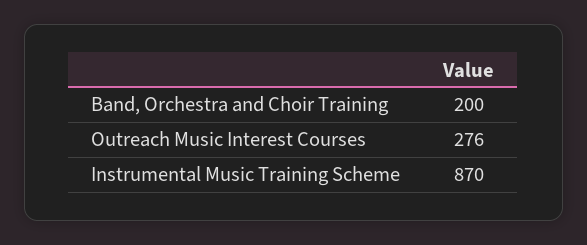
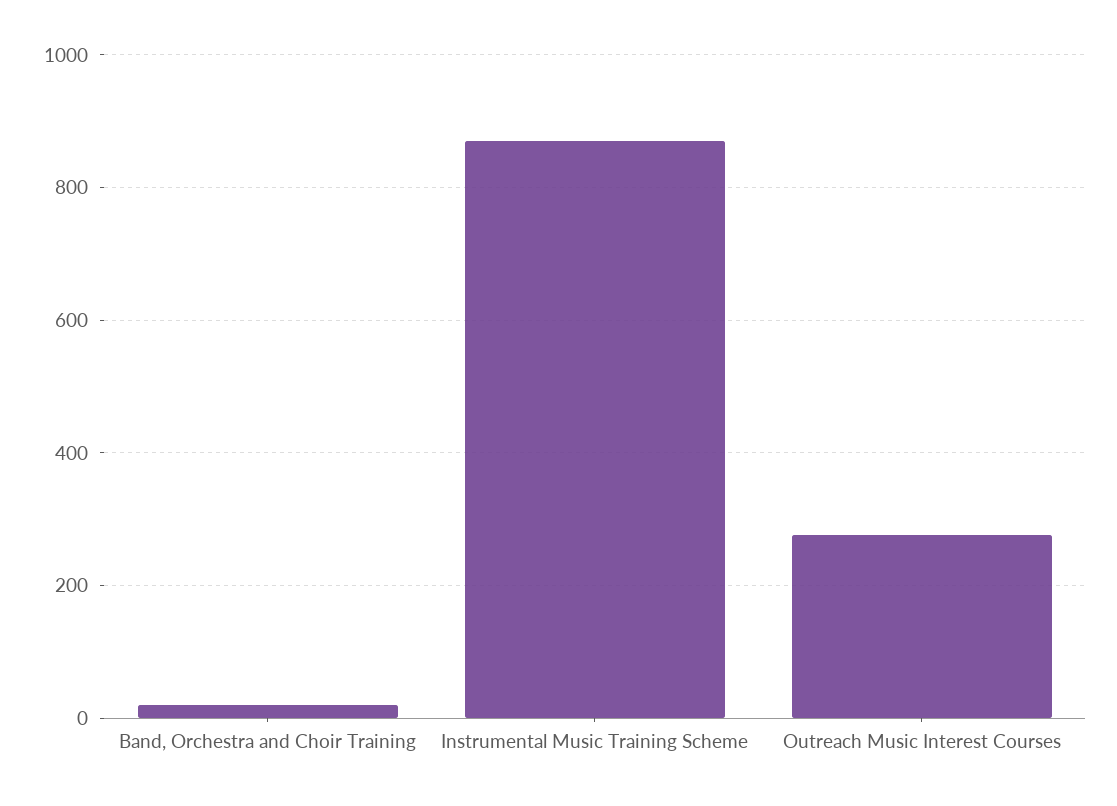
  {
-   "Band, Orchestra and Choir Training": 200,
+   "Band, Orchestra and Choir Training": 20,
    "Outreach Music Interest Courses": 276,
    "Instrumental Music Training Scheme": 870
  }

